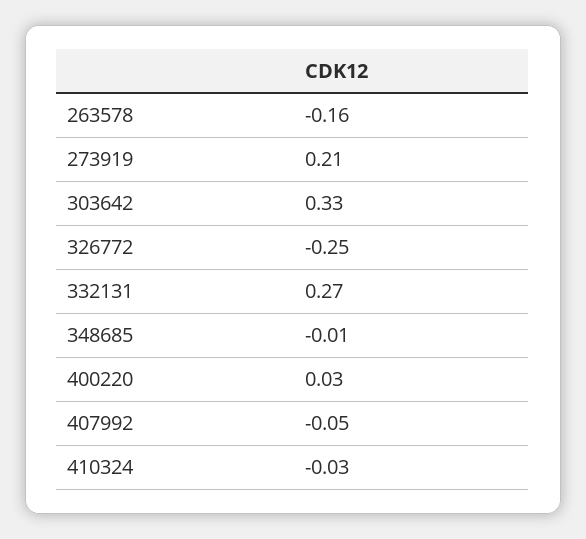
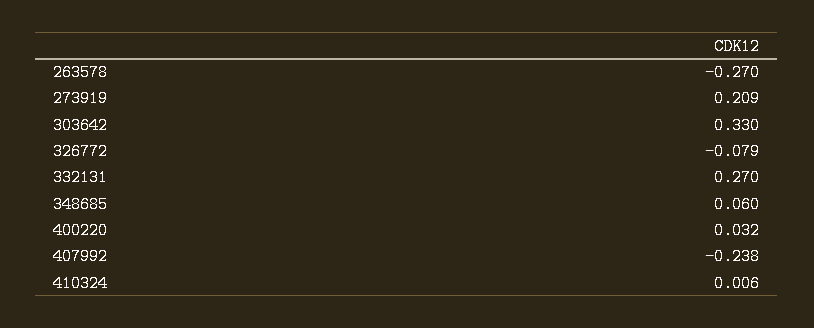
  {
-   "263578": -0.16,
+   "263578": -0.27,
    "273919": 0.209,
    "303642": 0.33,
-   "326772": -0.25,
+   "326772": -0.079,
    "332131": 0.27,
-   "348685": -0.01,
+   "348685": 0.06,
    "400220": 0.032,
-   "407992": -0.05,
+   "407992": -0.238,
-   "410324": -0.03
+   "410324": 0.006
  }

